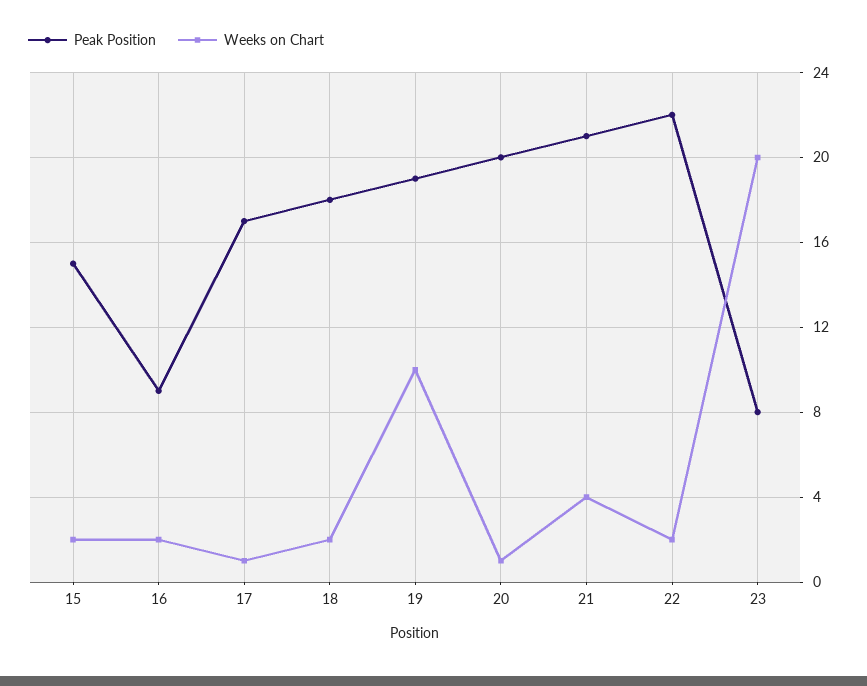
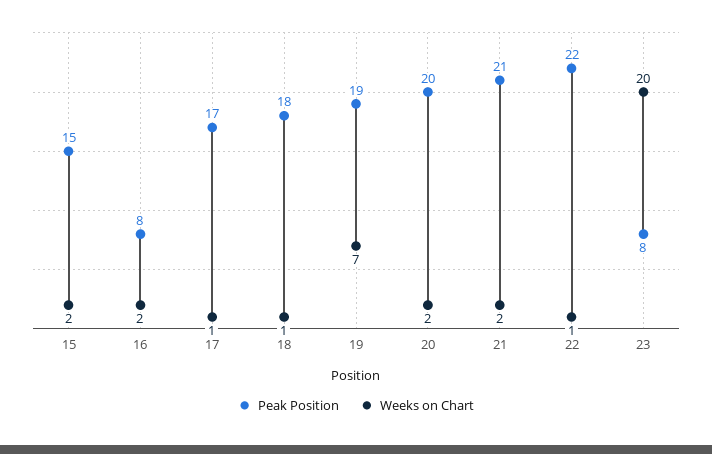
  {
    "Peak Position": {
      "15": 15,
-     "16": 9,
+     "16": 8,
      "17": 17,
      "18": 18,
      "19": 19,
      "20": 20,
      "21": 21,
      "22": 22,
      "23": 8
    },
    "Weeks on Chart": {
      "15": 2,
      "16": 2,
      "17": 1,
-     "18": 2,
+     "18": 1,
-     "19": 10,
+     "19": 7,
-     "20": 1,
+     "20": 2,
-     "21": 4,
+     "21": 2,
-     "22": 2,
+     "22": 1,
      "23": 20
    }
  }

